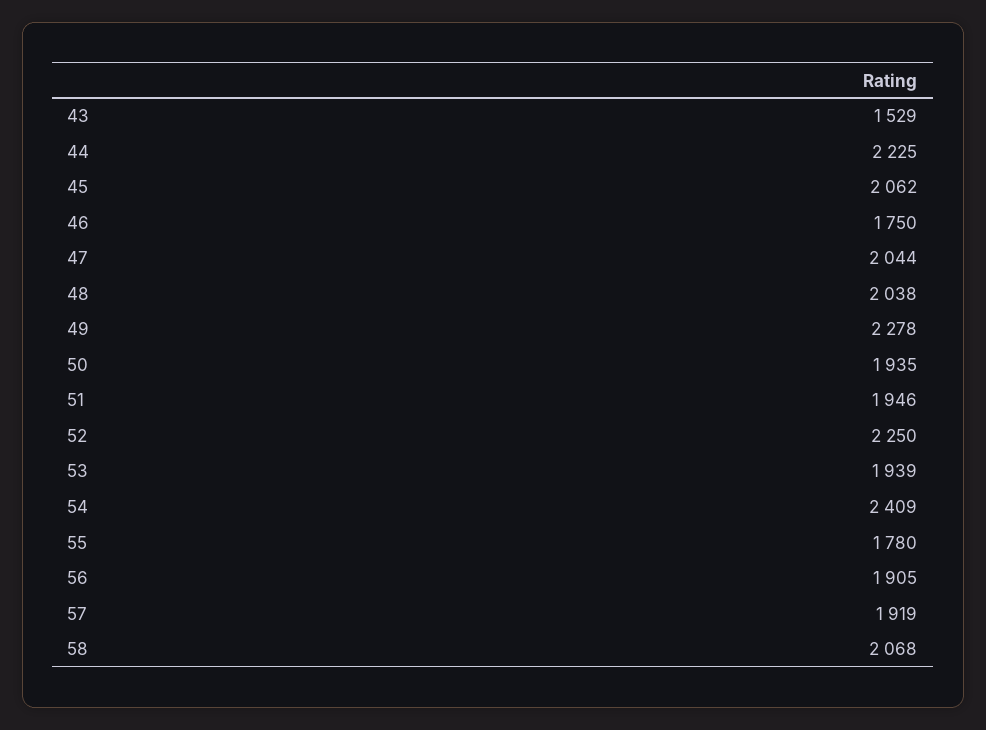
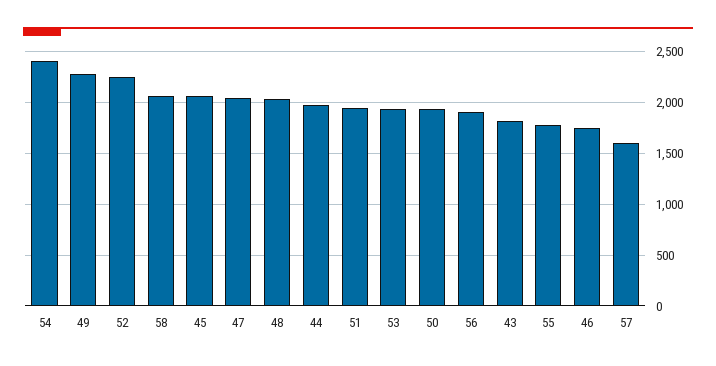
  {
-   "43": 1529,
+   "43": 1800,
-   "44": 2225,
+   "44": 2000,
    "45": 2062,
    "46": 1750,
    "47": 2044,
    "48": 2038,
    "49": 2278,
    "50": 1935,
    "51": 1946,
    "52": 2250,
    "53": 1939,
    "54": 2409,
    "55": 1780,
    "56": 1905,
-   "57": 1919,
+   "57": 1600,
    "58": 2068
  }

